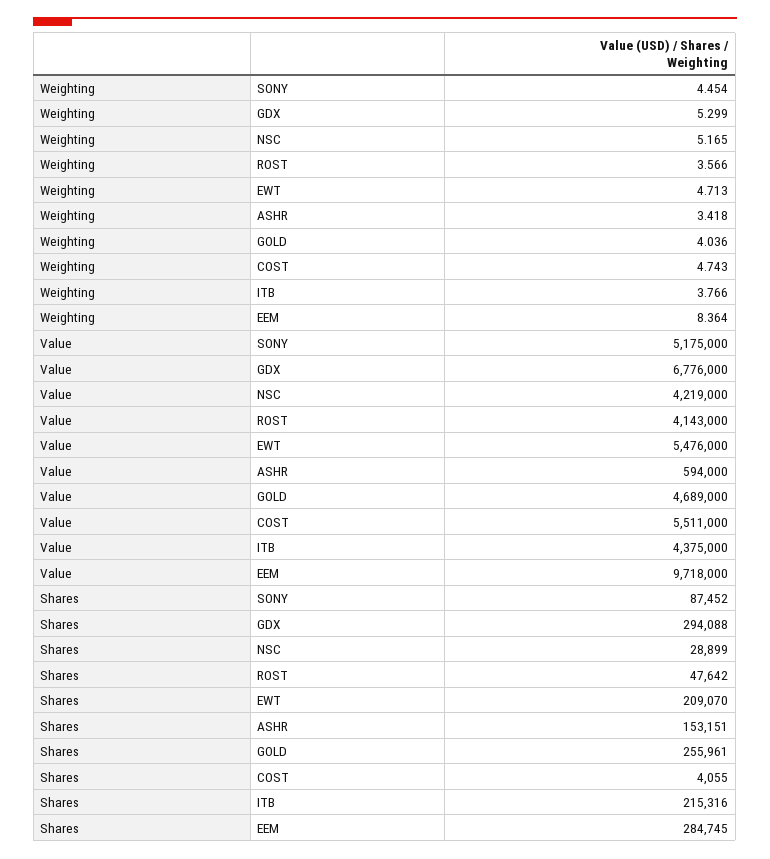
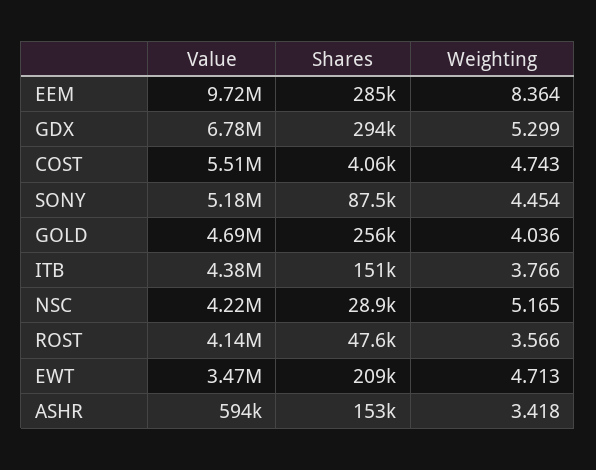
  {
    "Weighting": {
      "SONY": 4.454,
      "GDX": 5.299,
      "NSC": 5.165,
      "ROST": 3.566,
      "EWT": 4.713,
      "ASHR": 3.418,
      "GOLD": 4.036,
      "COST": 4.743,
      "ITB": 3.766,
      "EEM": 8.364
    },
    "Value": {
      "SONY": 5175000,
      "GDX": 6776000,
      "NSC": 4219000,
      "ROST": 4143000,
-     "EWT": 5476000,
+     "EWT": 3470000,
      "ASHR": 594000,
      "GOLD": 4689000,
      "COST": 5511000,
      "ITB": 4375000,
      "EEM": 9718000
    },
    "Shares": {
      "SONY": 87452,
      "GDX": 294088,
      "NSC": 28899,
      "ROST": 47642,
      "EWT": 209070,
      "ASHR": 153151,
      "GOLD": 255961,
      "COST": 4055,
-     "ITB": 215316,
+     "ITB": 151000,
      "EEM": 284745
    }
  }

